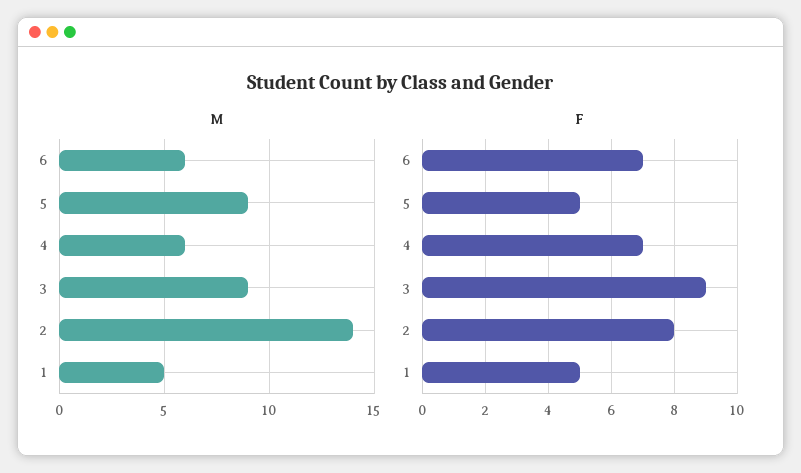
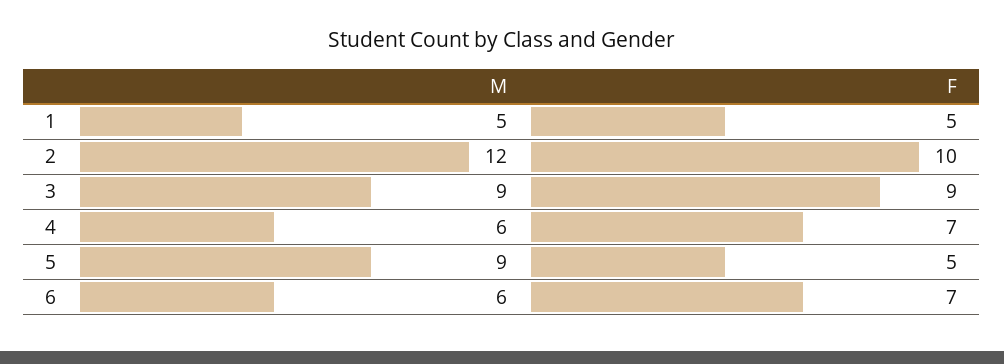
  {
    "M": {
      "6": 6,
      "5": 9,
      "4": 6,
      "3": 9,
-     "2": 14,
+     "2": 12,
      "1": 5
    },
    "F": {
      "6": 7,
      "5": 5,
      "4": 7,
      "3": 9,
-     "2": 8,
+     "2": 10,
      "1": 5
    }
  }

